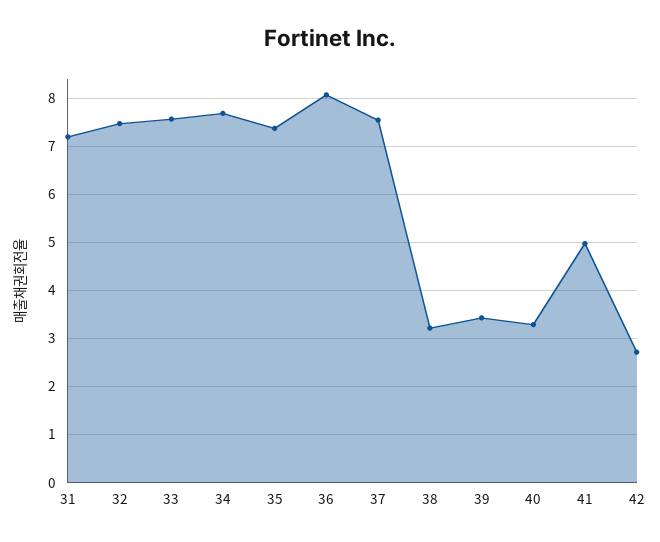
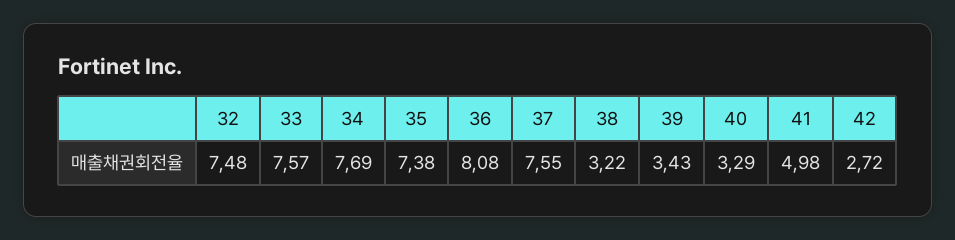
  {
-   "31": 7.2,
    "32": 7.48,
    "33": 7.57,
    "34": 7.69,
    "35": 7.38,
    "36": 8.08,
    "37": 7.55,
    "38": 3.22,
    "39": 3.43,
    "40": 3.29,
    "41": 4.98,
    "42": 2.72
  }

